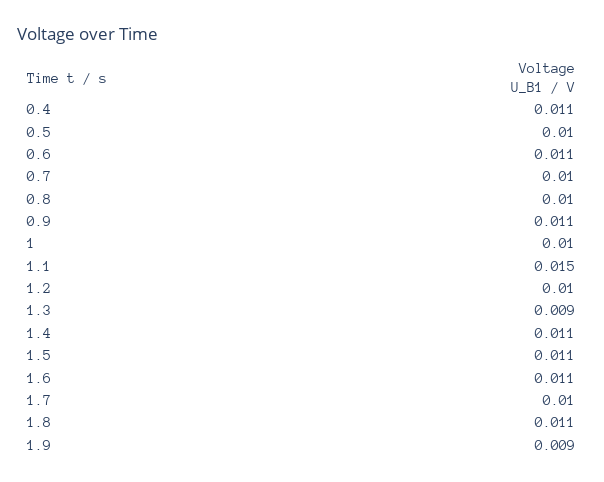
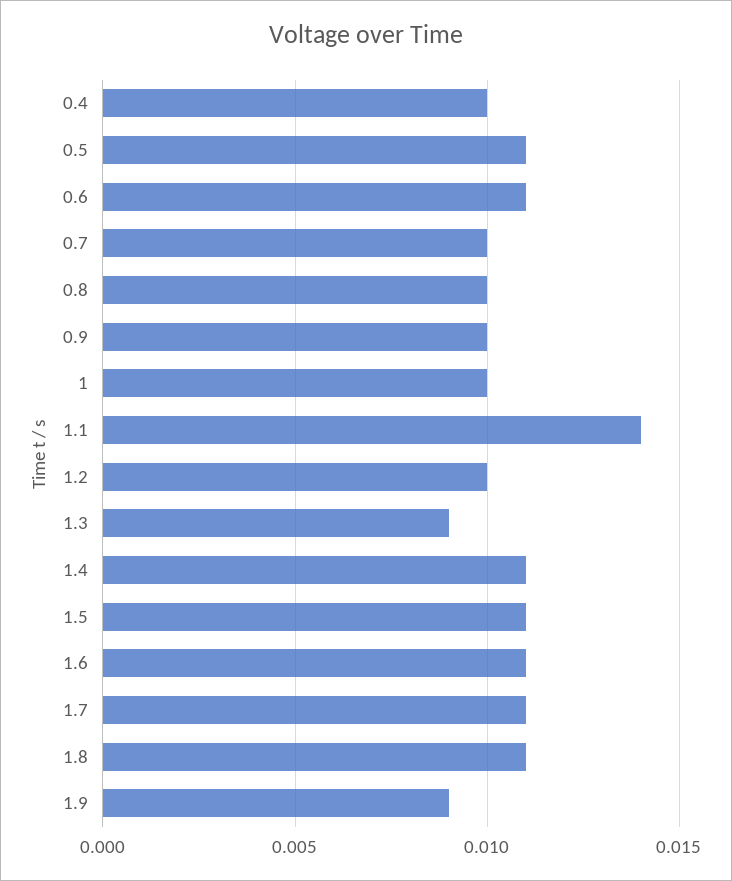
  {
-   "0.4": 0.011,
+   "0.4": 0.01,
-   "0.5": 0.01,
+   "0.5": 0.011,
    "0.6": 0.011,
    "0.7": 0.01,
    "0.8": 0.01,
-   "0.9": 0.011,
+   "0.9": 0.01,
    "1": 0.01,
-   "1.1": 0.015,
+   "1.1": 0.014,
    "1.2": 0.01,
    "1.3": 0.009,
    "1.4": 0.011,
    "1.5": 0.011,
    "1.6": 0.011,
-   "1.7": 0.01,
+   "1.7": 0.011,
    "1.8": 0.011,
    "1.9": 0.009
  }

